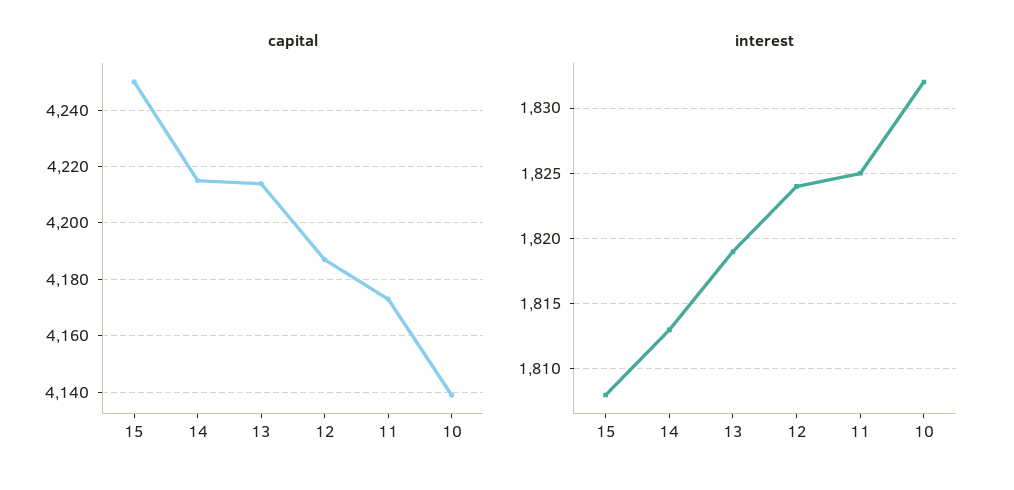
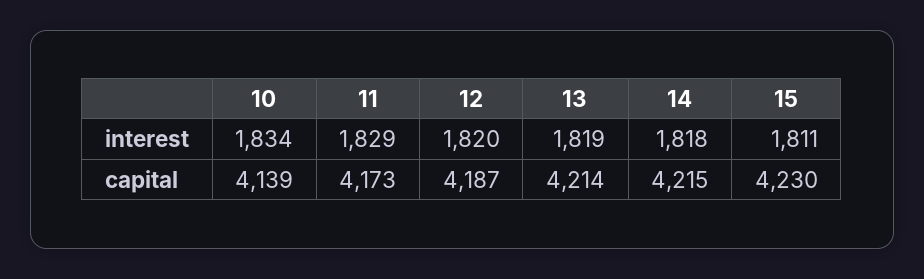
  {
    "capital": {
-     "15": 4250,
+     "15": 4230,
      "14": 4215,
      "13": 4214,
      "12": 4187,
      "11": 4173,
      "10": 4139
    },
    "interest": {
-     "15": 1808,
+     "15": 1811,
-     "14": 1813,
+     "14": 1818,
      "13": 1819,
-     "12": 1824,
+     "12": 1820,
-     "11": 1825,
+     "11": 1829,
-     "10": 1832
+     "10": 1834
    }
  }

